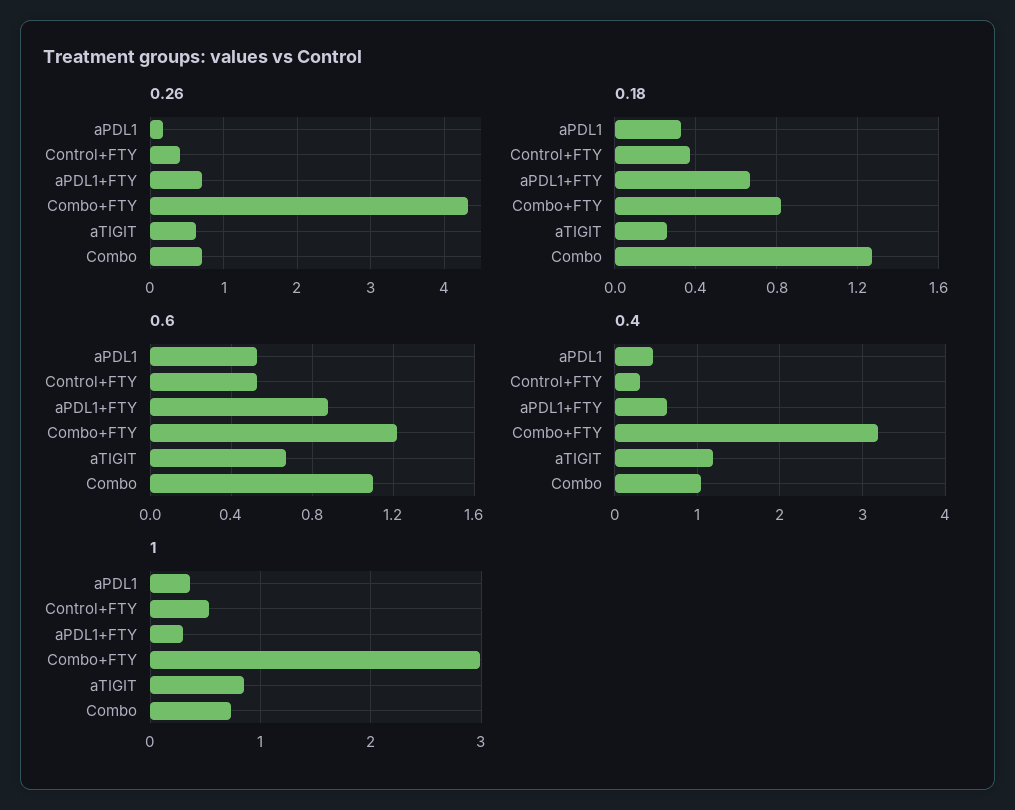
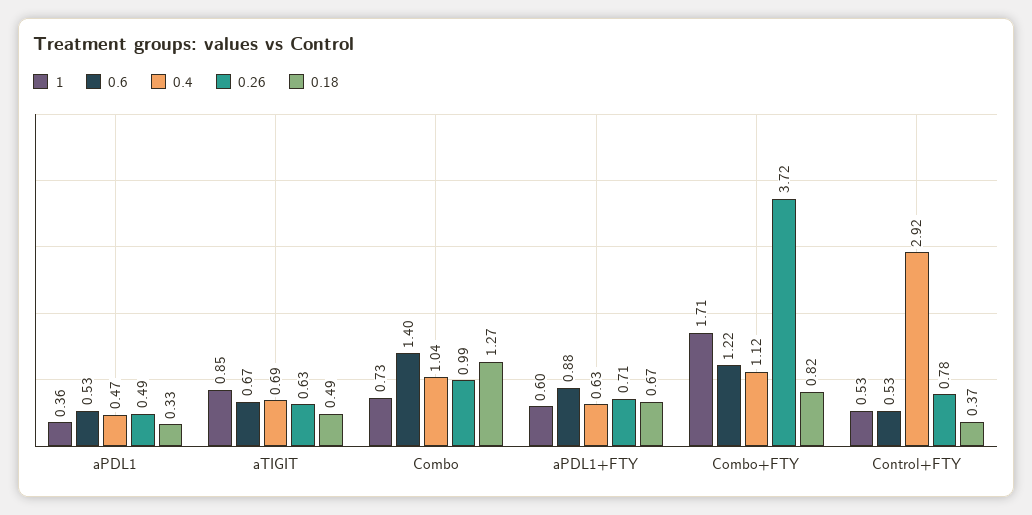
  {
    "0.26": {
-     "aPDL1": 0.2,
+     "aPDL1": 0.49,
-     "Control+FTY": 0.4,
+     "Control+FTY": 0.78,
      "aPDL1+FTY": 0.71,
-     "Combo+FTY": 4.3,
+     "Combo+FTY": 3.72,
      "aTIGIT": 0.63,
-     "Combo": 0.7
+     "Combo": 0.99
    },
    "0.18": {
      "aPDL1": 0.33,
      "Control+FTY": 0.37,
      "aPDL1+FTY": 0.67,
      "Combo+FTY": 0.82,
-     "aTIGIT": 0.25,
+     "aTIGIT": 0.49,
      "Combo": 1.27
    },
    "0.6": {
      "aPDL1": 0.53,
      "Control+FTY": 0.53,
      "aPDL1+FTY": 0.88,
      "Combo+FTY": 1.22,
      "aTIGIT": 0.67,
-     "Combo": 1.1
+     "Combo": 1.4
    },
    "0.4": {
      "aPDL1": 0.47,
-     "Control+FTY": 0.3,
+     "Control+FTY": 2.92,
      "aPDL1+FTY": 0.63,
-     "Combo+FTY": 3.2,
+     "Combo+FTY": 1.12,
-     "aTIGIT": 1.2,
+     "aTIGIT": 0.69,
      "Combo": 1.04
    },
    "1": {
      "aPDL1": 0.36,
      "Control+FTY": 0.53,
-     "aPDL1+FTY": 0.3,
+     "aPDL1+FTY": 0.6,
-     "Combo+FTY": 3,
+     "Combo+FTY": 1.71,
      "aTIGIT": 0.85,
      "Combo": 0.73
    }
  }

